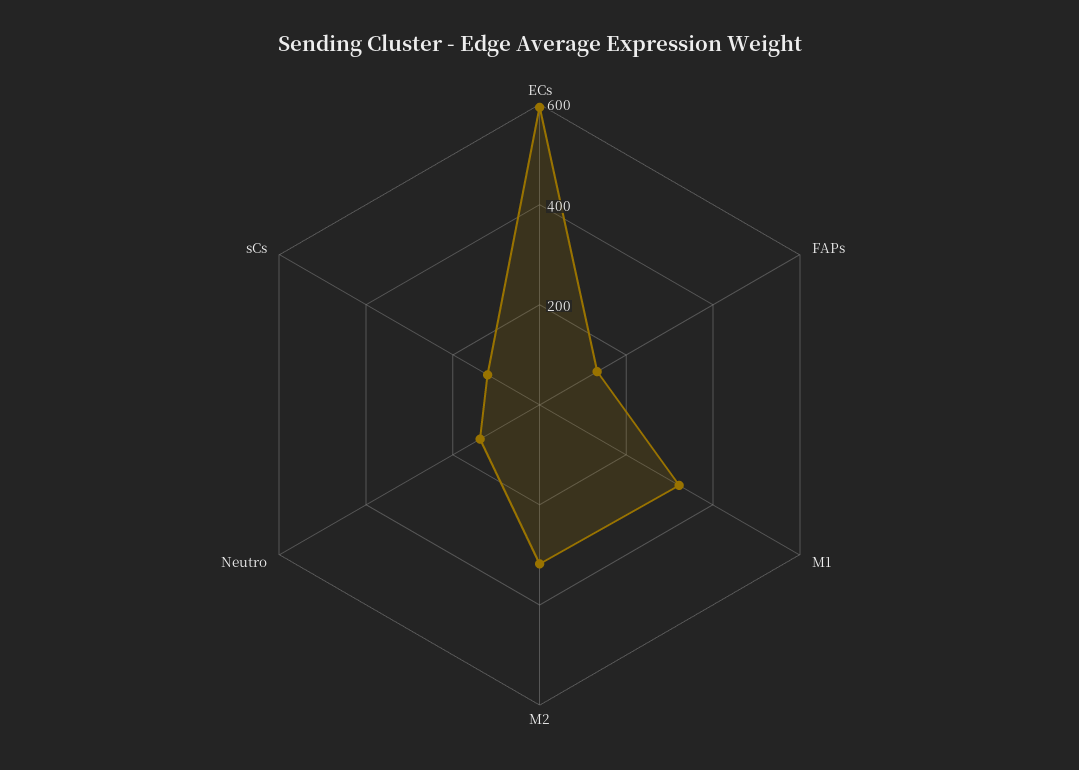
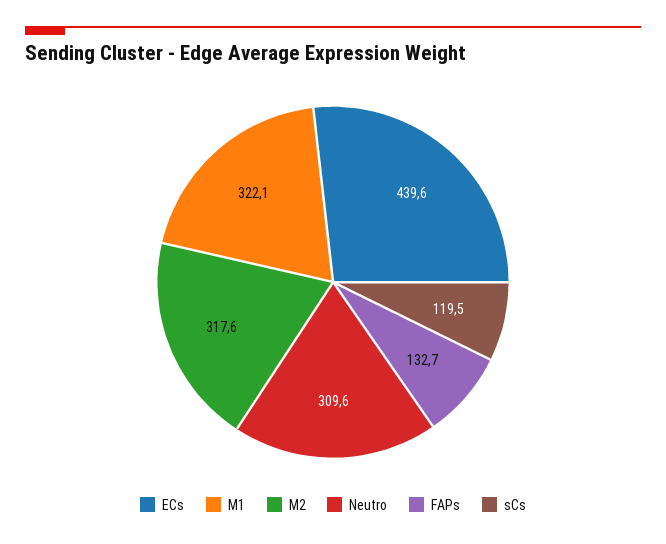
  {
-   "ECs": 600,
+   "ECs": 439.6,
    "FAPs": 132.7,
    "M1": 322.1,
    "M2": 317.6,
-   "Neutro": 150,
+   "Neutro": 309.6,
    "sCs": 119.5
  }

